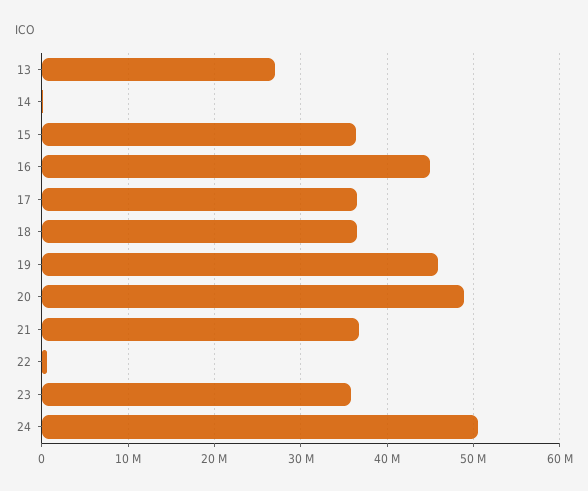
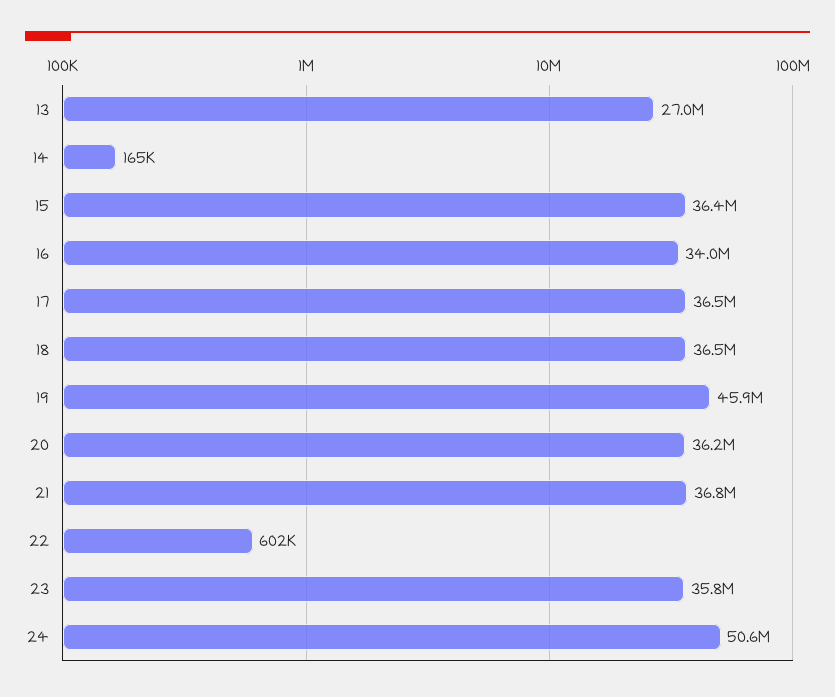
  {
    "13": 27000000,
    "14": 165000,
    "15": 36400000,
-   "16": 45000000,
+   "16": 34000000,
    "17": 36500000,
    "18": 36500000,
    "19": 45900000,
-   "20": 49000000,
+   "20": 36200000,
    "21": 36800000,
    "22": 602000,
    "23": 35800000,
    "24": 50600000
  }

